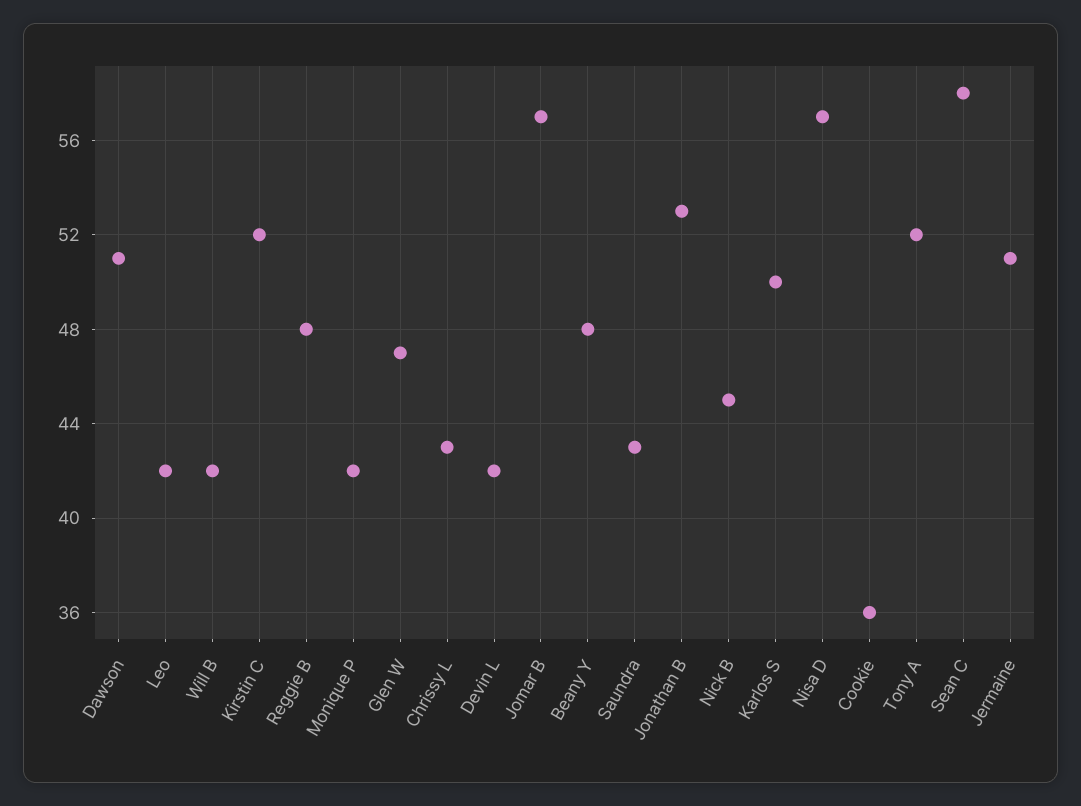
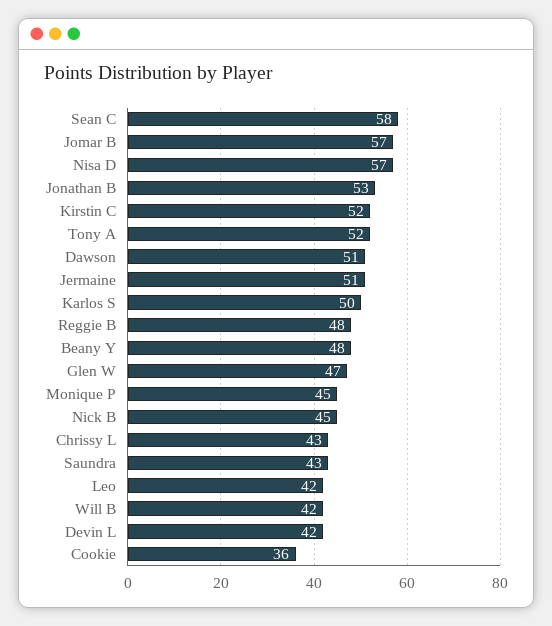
  {
    "Dawson": 51,
    "Leo": 42,
    "Will B": 42,
    "Kirstin C": 52,
    "Reggie B": 48,
-   "Monique P": 42,
+   "Monique P": 45,
    "Glen W": 47,
    "Chrissy L": 43,
    "Devin L": 42,
    "Jomar B": 57,
    "Beany Y": 48,
    "Saundra": 43,
    "Jonathan B": 53,
    "Nick B": 45,
    "Karlos S": 50,
    "Nisa D": 57,
    "Cookie": 36,
    "Tony A": 52,
    "Sean C": 58,
    "Jermaine": 51
  }

